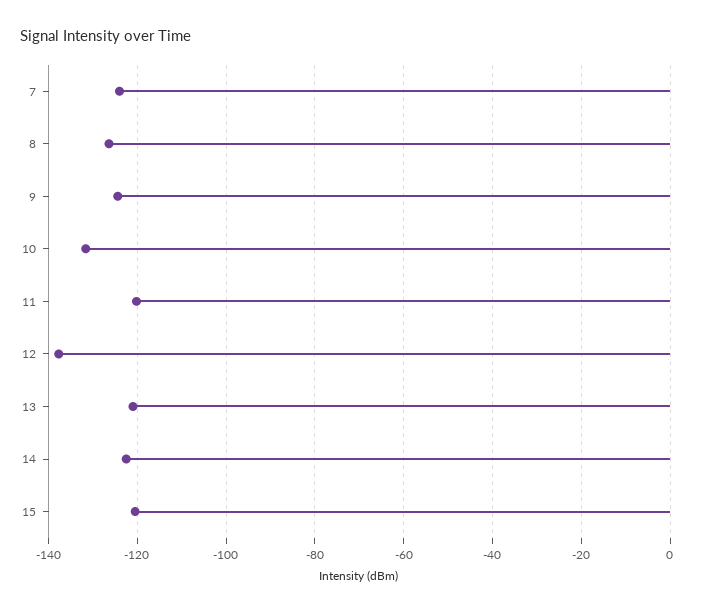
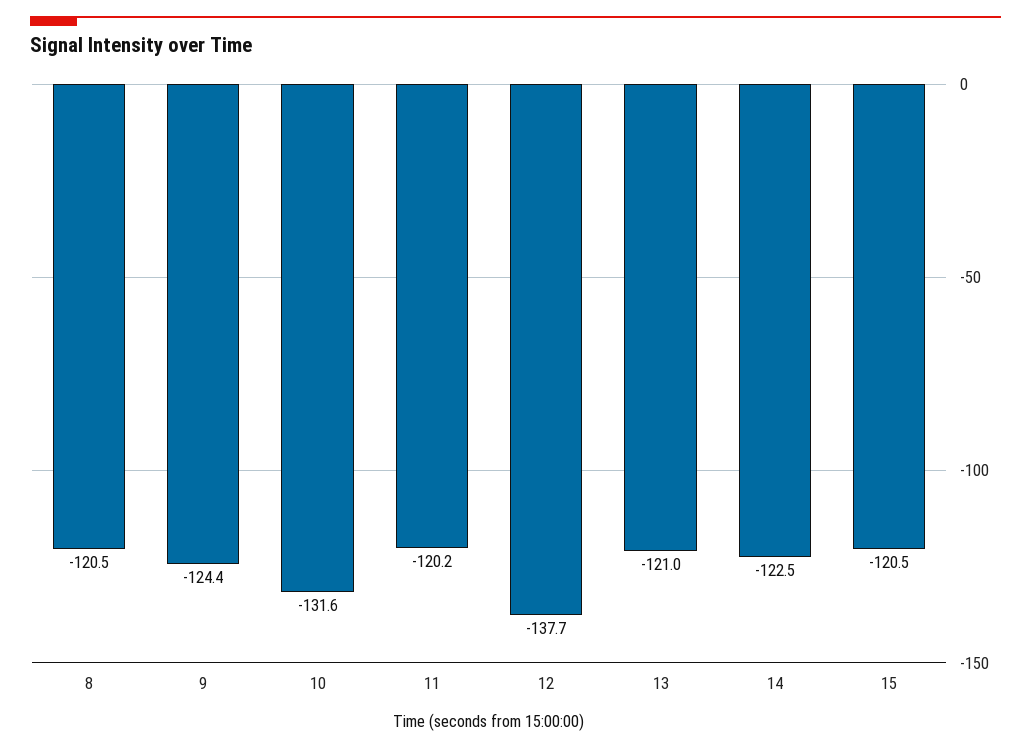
  {
-   "7": -124,
-   "8": -126,
+   "8": -120.5,
    "9": -124.4,
    "10": -131.6,
    "11": -120.2,
    "12": -137.7,
    "13": -121,
    "14": -122.5,
    "15": -120.5
  }

